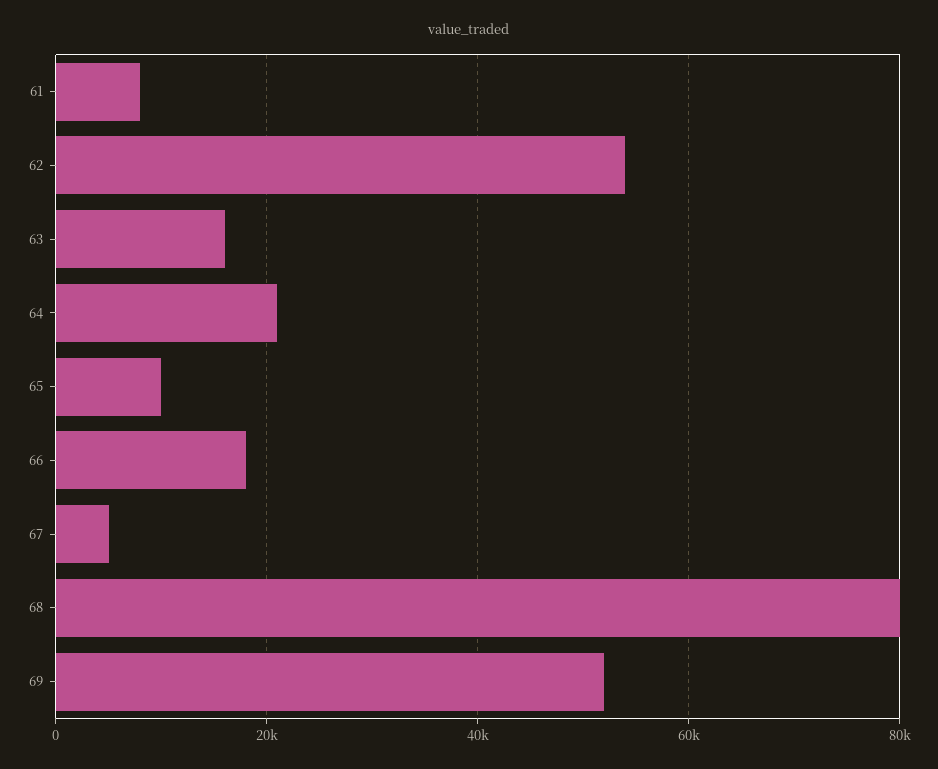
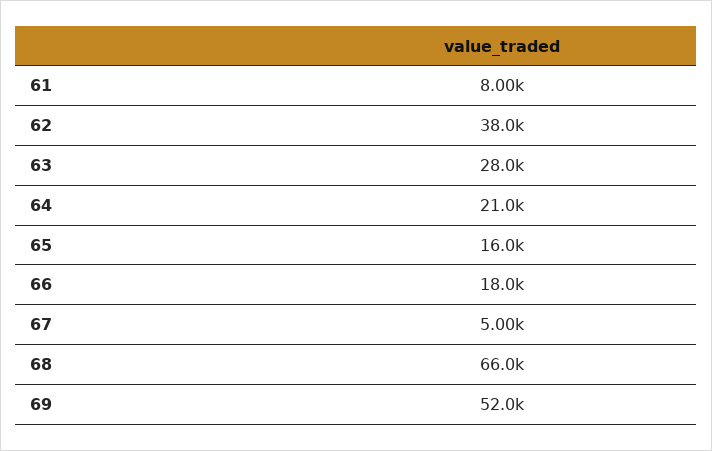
  {
    "61": 8000,
-   "62": 54000,
+   "62": 38000,
-   "63": 16000,
+   "63": 28000,
    "64": 21000,
-   "65": 10000,
+   "65": 16000,
    "66": 18000,
    "67": 5000,
-   "68": 80000,
+   "68": 66000,
    "69": 52000
  }

